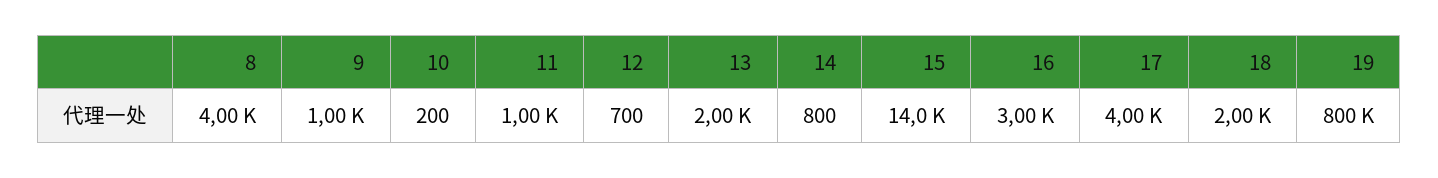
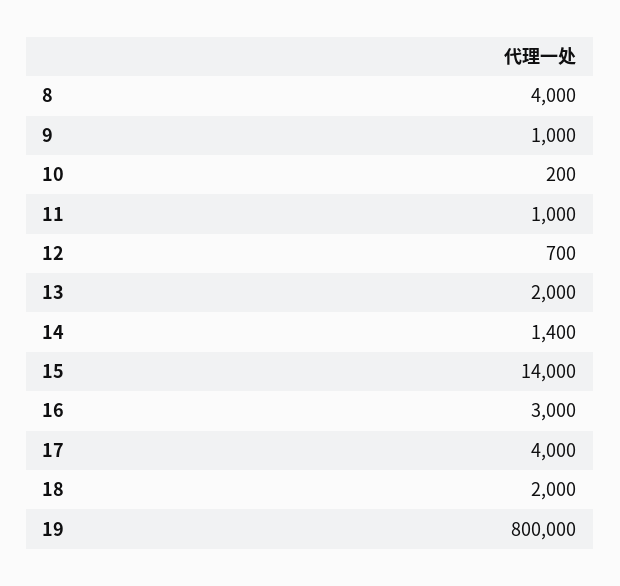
  {
    "8": 4000,
    "9": 1000,
    "10": 200,
    "11": 1000,
    "12": 700,
    "13": 2000,
-   "14": 800,
+   "14": 1400,
    "15": 14000,
    "16": 3000,
    "17": 4000,
    "18": 2000,
    "19": 800000
  }

